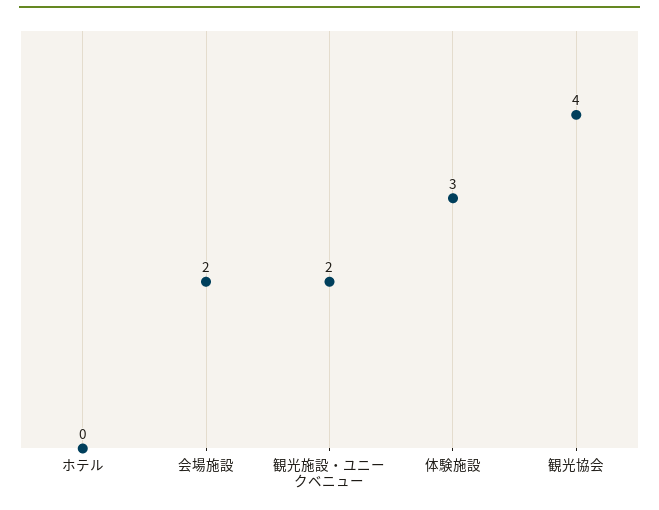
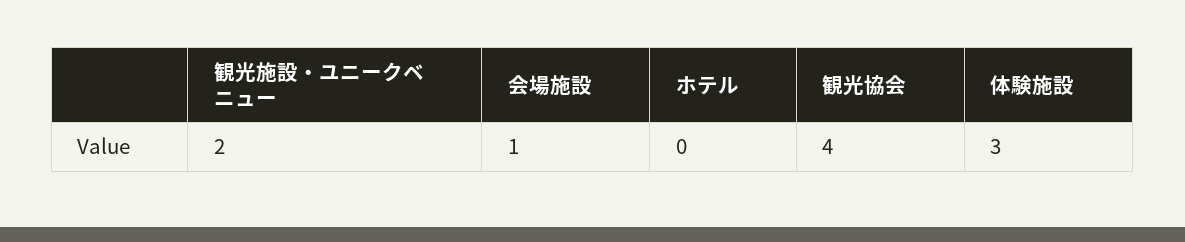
  {
    "ホテル": 0,
-   "会場施設": 2,
+   "会場施設": 1,
    "観光施設・ユニークベニュー": 2,
    "体験施設": 3,
    "観光協会": 4
  }

